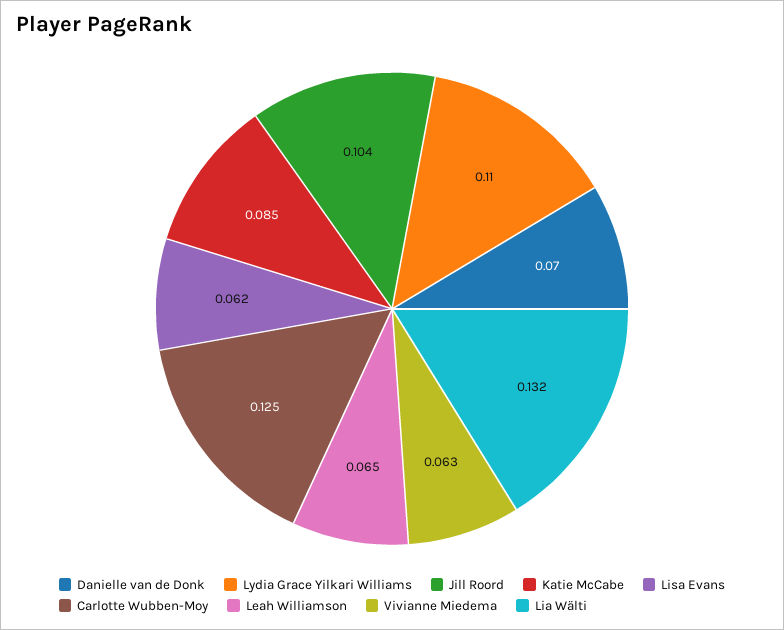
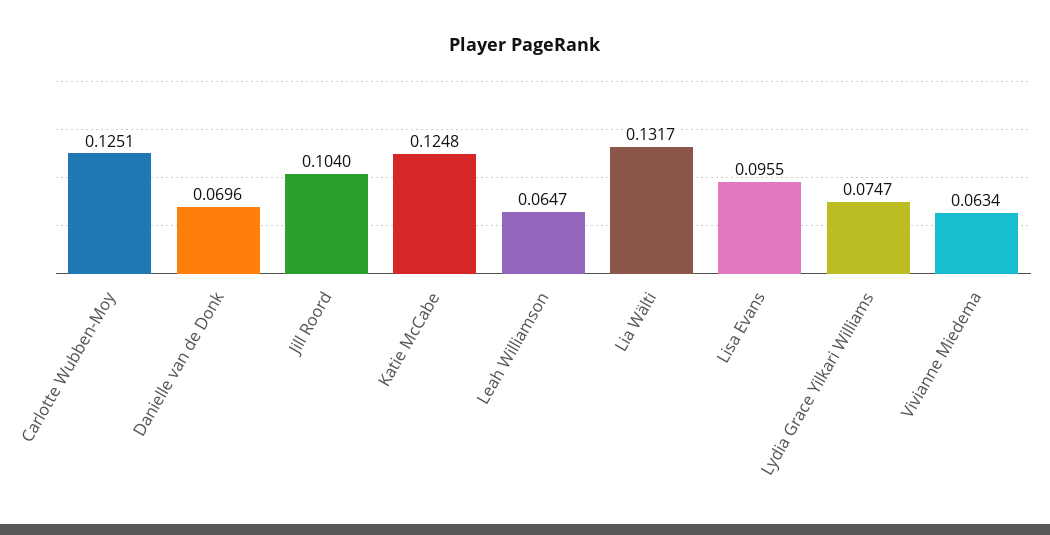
  {
    "Danielle van de Donk": 0.0696,
-   "Lydia Grace Yilkari Williams": 0.11,
+   "Lydia Grace Yilkari Williams": 0.0747,
    "Jill Roord": 0.104,
-   "Katie McCabe": 0.085,
+   "Katie McCabe": 0.1248,
-   "Lisa Evans": 0.062,
+   "Lisa Evans": 0.0955,
    "Carlotte Wubben-Moy": 0.1251,
    "Leah Williamson": 0.0647,
    "Vivianne Miedema": 0.0634,
    "Lia Wälti": 0.1317
  }

